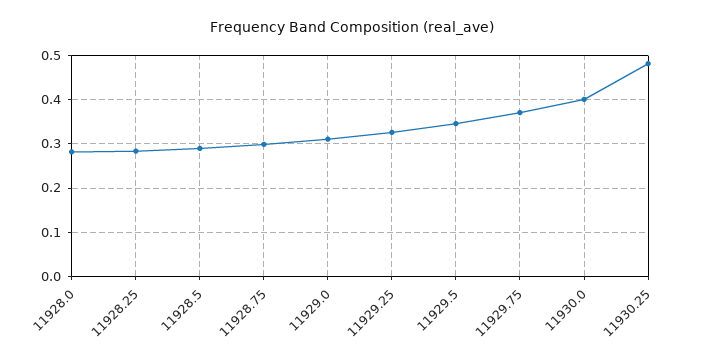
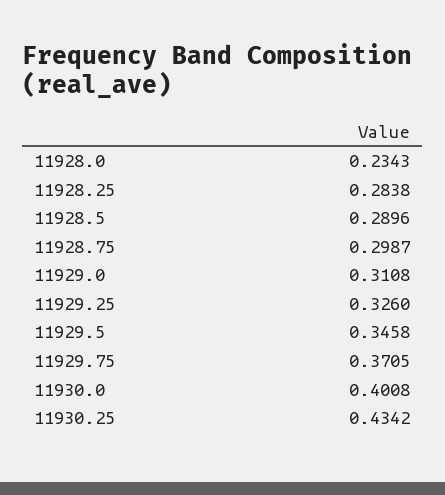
  {
-   "11928.0": 0.28,
+   "11928.0": 0.2343,
    "11928.25": 0.2838,
    "11928.5": 0.2896,
    "11928.75": 0.2987,
    "11929.0": 0.3108,
    "11929.25": 0.326,
    "11929.5": 0.3458,
    "11929.75": 0.3705,
    "11930.0": 0.4008,
-   "11930.25": 0.48
+   "11930.25": 0.4342
  }

